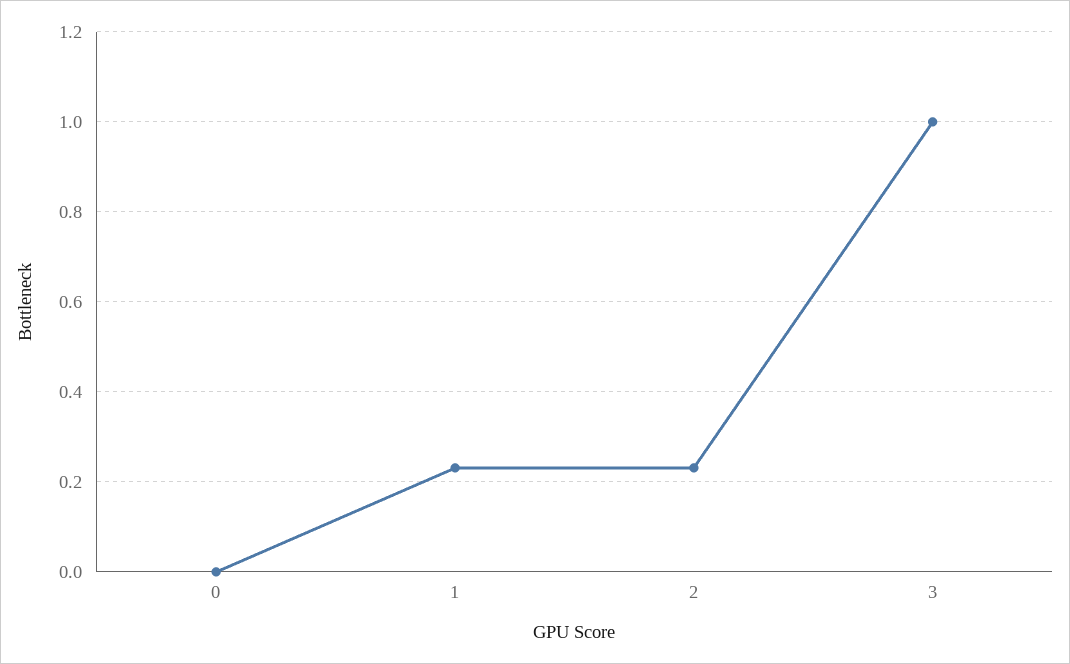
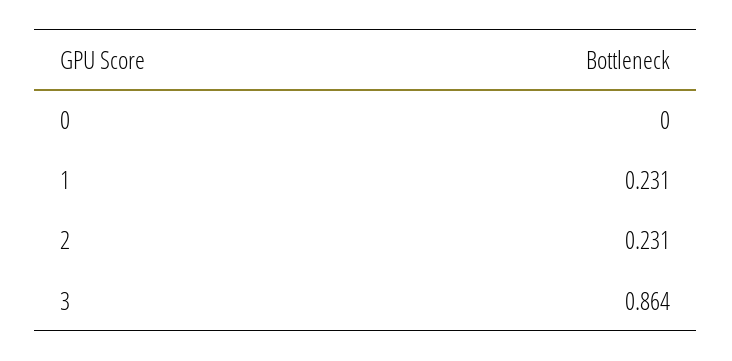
  {
    "0": 0,
    "1": 0.231,
    "2": 0.231,
-   "3": 1
+   "3": 0.864
  }

